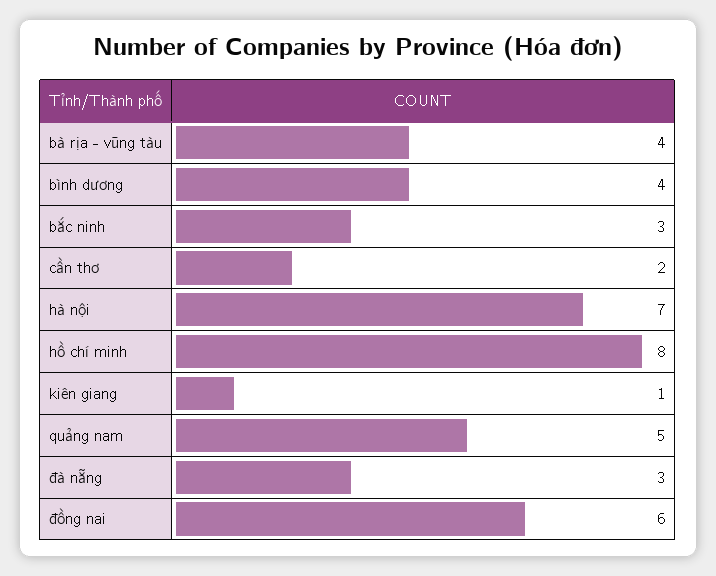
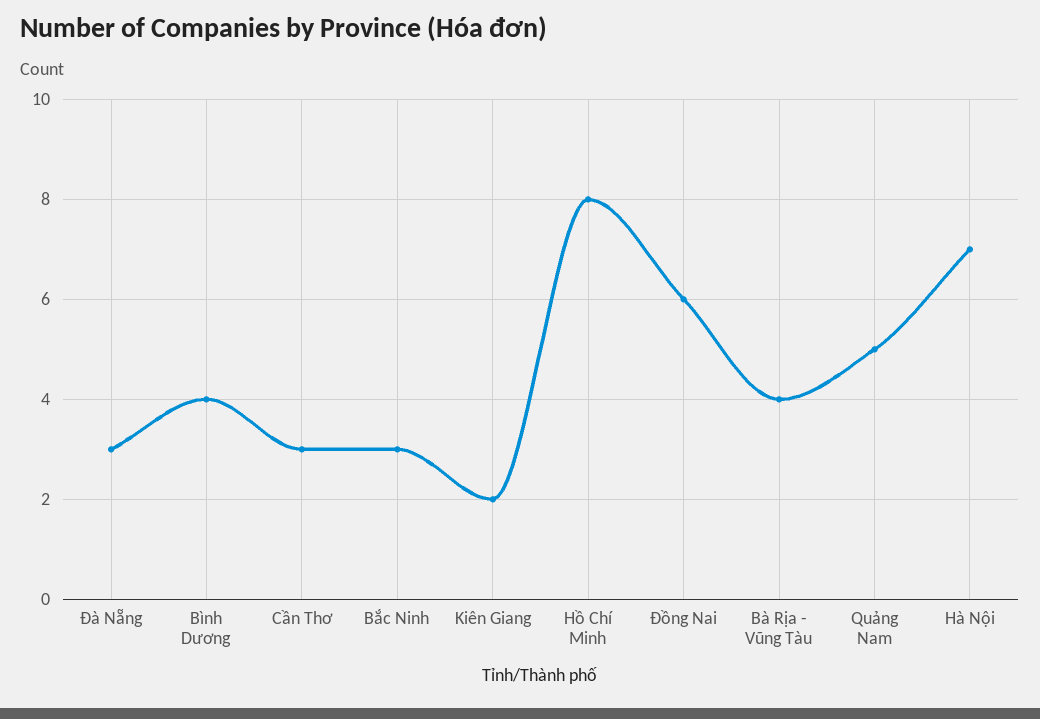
  {
    "bà rịa - vũng tàu": 4,
    "bình dương": 4,
    "bắc ninh": 3,
-   "cần thơ": 2,
+   "cần thơ": 3,
    "hà nội": 7,
    "hồ chí minh": 8,
-   "kiên giang": 1,
+   "kiên giang": 2,
    "quảng nam": 5,
    "đà nẵng": 3,
    "đồng nai": 6
  }

